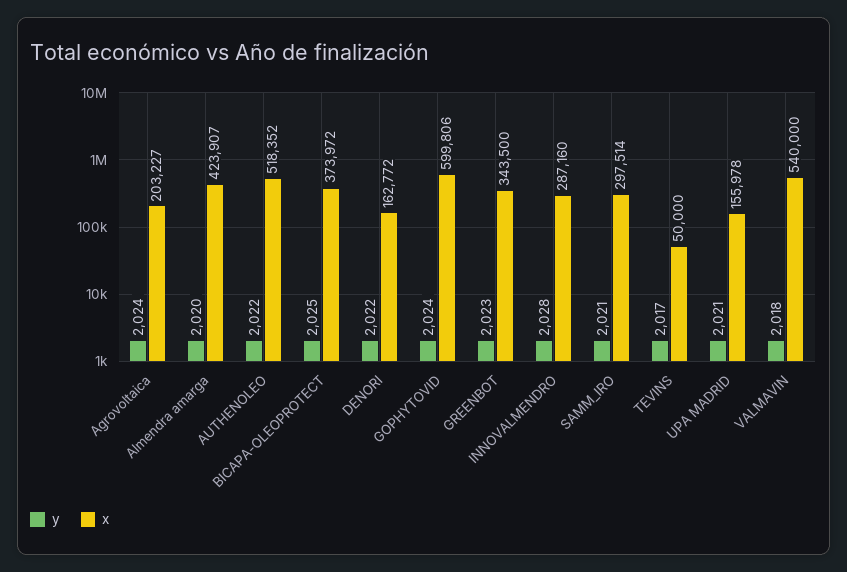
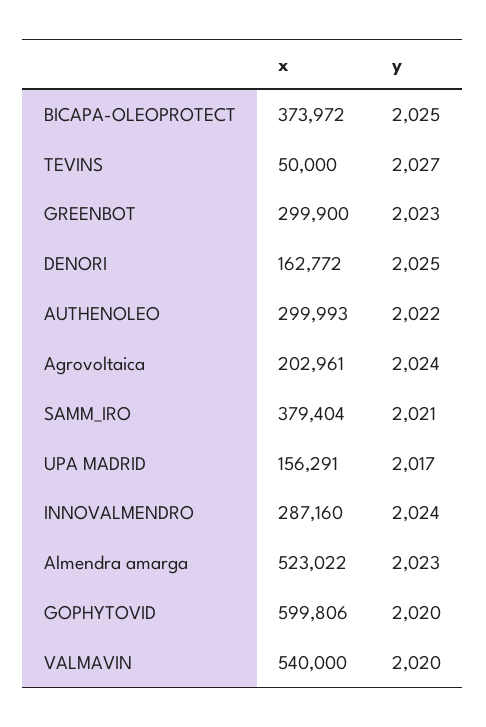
  {
    "y": {
      "Agrovoltaica": 2024,
-     "Almendra amarga": 2020,
+     "Almendra amarga": 2023,
      "AUTHENOLEO": 2022,
      "BICAPA-OLEOPROTECT": 2025,
-     "DENORI": 2022,
+     "DENORI": 2025,
-     "GOPHYTOVID": 2024,
+     "GOPHYTOVID": 2020,
      "GREENBOT": 2023,
-     "INNOVALMENDRO": 2028,
+     "INNOVALMENDRO": 2024,
      "SAMM_IRO": 2021,
-     "TEVINS": 2017,
+     "TEVINS": 2027,
-     "UPA MADRID": 2021,
+     "UPA MADRID": 2017,
-     "VALMAVIN": 2018
+     "VALMAVIN": 2020
    },
    "x": {
-     "Agrovoltaica": 203227,
+     "Agrovoltaica": 202961,
-     "Almendra amarga": 423907,
+     "Almendra amarga": 523022,
-     "AUTHENOLEO": 518352,
+     "AUTHENOLEO": 299993,
      "BICAPA-OLEOPROTECT": 373972,
      "DENORI": 162772,
      "GOPHYTOVID": 599806,
-     "GREENBOT": 343500,
+     "GREENBOT": 299900,
      "INNOVALMENDRO": 287160,
-     "SAMM_IRO": 297514,
+     "SAMM_IRO": 379404,
      "TEVINS": 50000,
-     "UPA MADRID": 155978,
+     "UPA MADRID": 156291,
      "VALMAVIN": 540000
    }
  }

